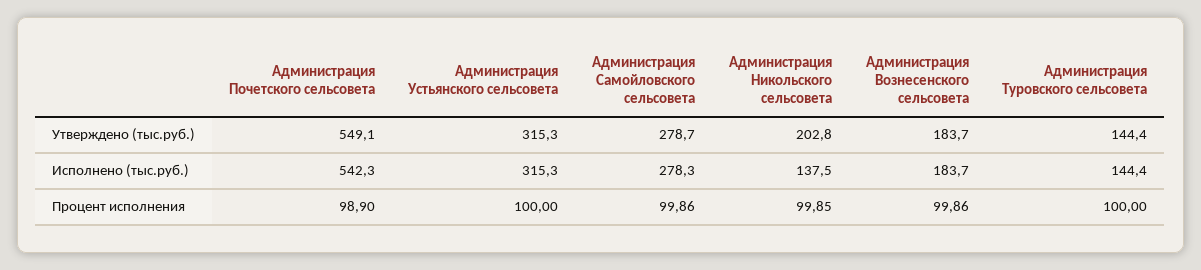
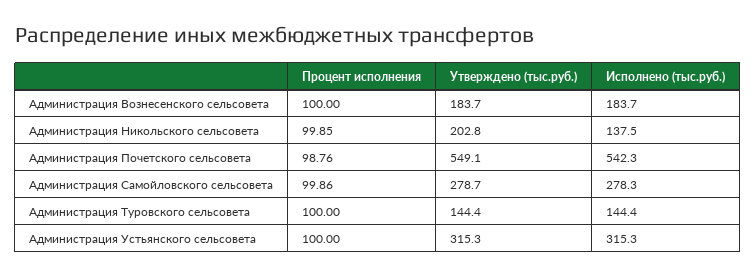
  {
    "Администрация Почетского сельсовета": {
      "Утверждено (тыс.руб.)": 549.1,
      "Исполнено (тыс.руб.)": 542.3,
-     "Процент исполнения": 98.9
+     "Процент исполнения": 98.76
    },
    "Администрация Устьянского сельсовета": {
      "Утверждено (тыс.руб.)": 315.3,
      "Исполнено (тыс.руб.)": 315.3,
      "Процент исполнения": 100
    },
    "Администрация Самойловского сельсовета": {
      "Утверждено (тыс.руб.)": 278.7,
      "Исполнено (тыс.руб.)": 278.3,
      "Процент исполнения": 99.86
    },
    "Администрация Никольского сельсовета": {
      "Утверждено (тыс.руб.)": 202.8,
      "Исполнено (тыс.руб.)": 137.5,
      "Процент исполнения": 99.85
    },
    "Администрация Вознесенского сельсовета": {
      "Утверждено (тыс.руб.)": 183.7,
      "Исполнено (тыс.руб.)": 183.7,
-     "Процент исполнения": 99.86
+     "Процент исполнения": 100
    },
    "Администрация Туровского сельсовета": {
      "Утверждено (тыс.руб.)": 144.4,
      "Исполнено (тыс.руб.)": 144.4,
      "Процент исполнения": 100
    }
  }

